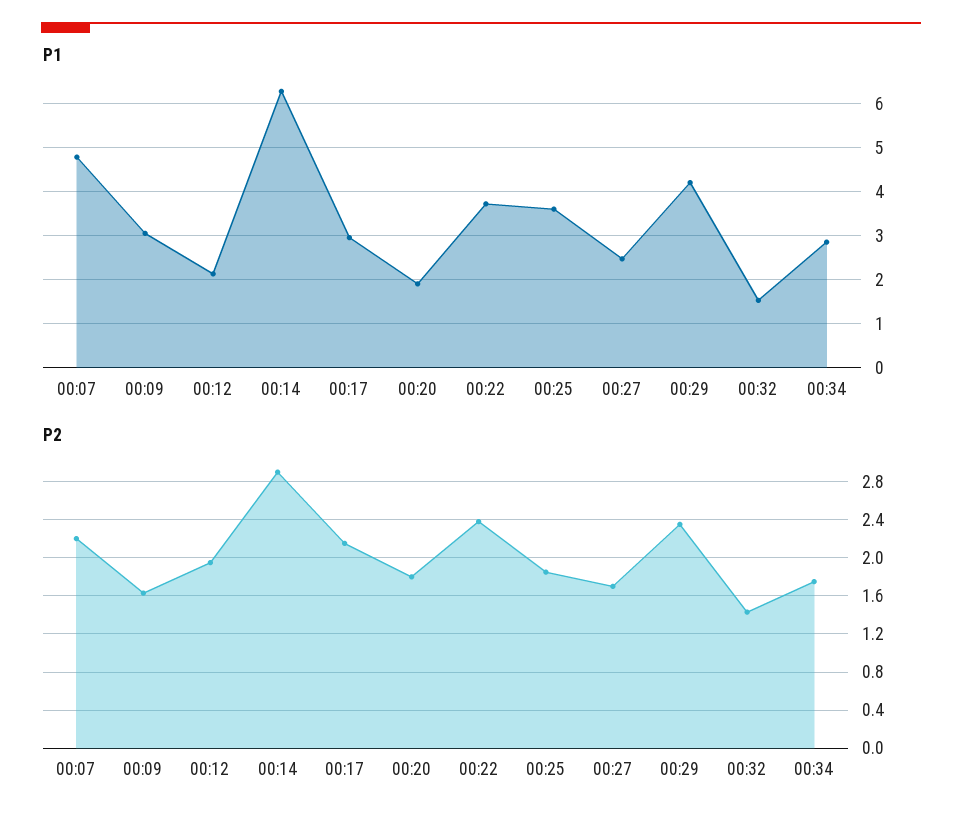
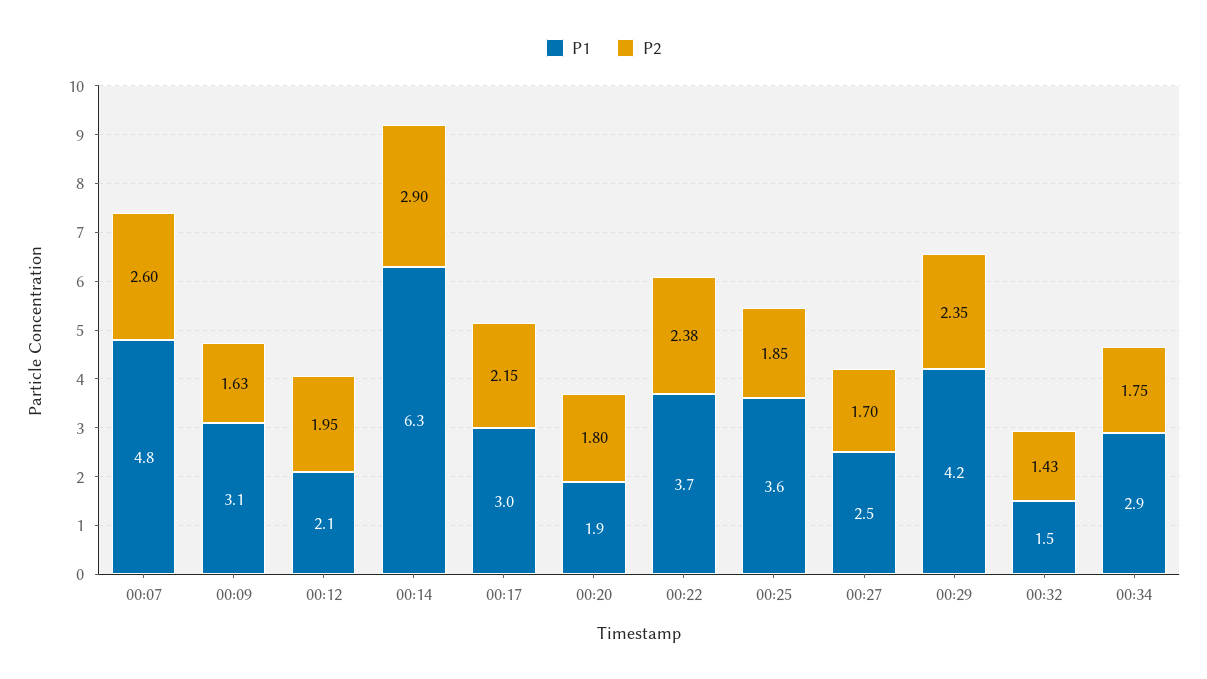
  {
    "P1": {
      "00:07": 4.8,
      "00:09": 3.1,
      "00:12": 2.1,
      "00:14": 6.3,
      "00:17": 3,
      "00:20": 1.9,
      "00:22": 3.7,
      "00:25": 3.6,
      "00:27": 2.5,
      "00:29": 4.2,
      "00:32": 1.5,
      "00:34": 2.9
    },
    "P2": {
-     "00:07": 2.2,
+     "00:07": 2.6,
      "00:09": 1.63,
      "00:12": 1.95,
      "00:14": 2.9,
      "00:17": 2.15,
      "00:20": 1.8,
      "00:22": 2.38,
      "00:25": 1.85,
      "00:27": 1.7,
      "00:29": 2.35,
      "00:32": 1.43,
      "00:34": 1.75
    }
  }

